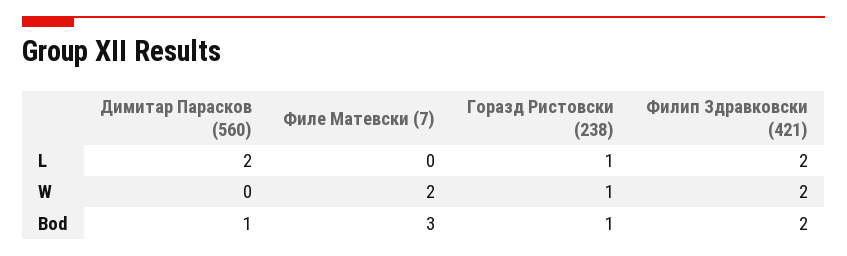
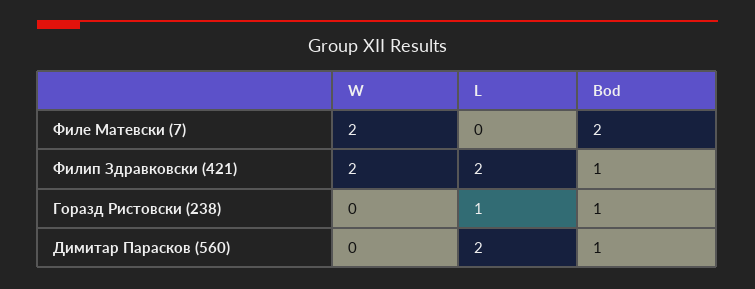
  {
    "Димитар Парасков (560)": {
      "L": 2,
      "W": 0,
      "Bod": 1
    },
    "Филе Матевски (7)": {
      "L": 0,
      "W": 2,
-     "Bod": 3
+     "Bod": 2
    },
    "Горазд Ристовски (238)": {
      "L": 1,
-     "W": 1,
+     "W": 0,
      "Bod": 1
    },
    "Филип Здравковски (421)": {
      "L": 2,
      "W": 2,
-     "Bod": 2
+     "Bod": 1
    }
  }

